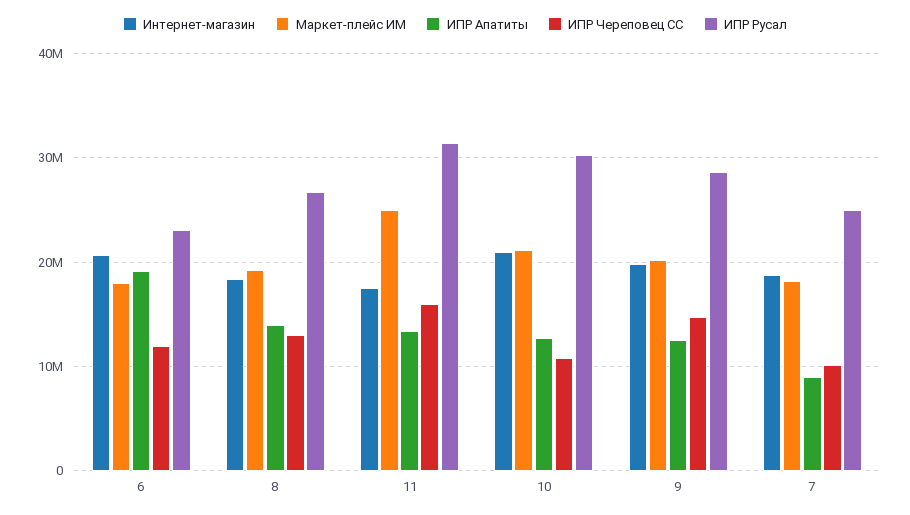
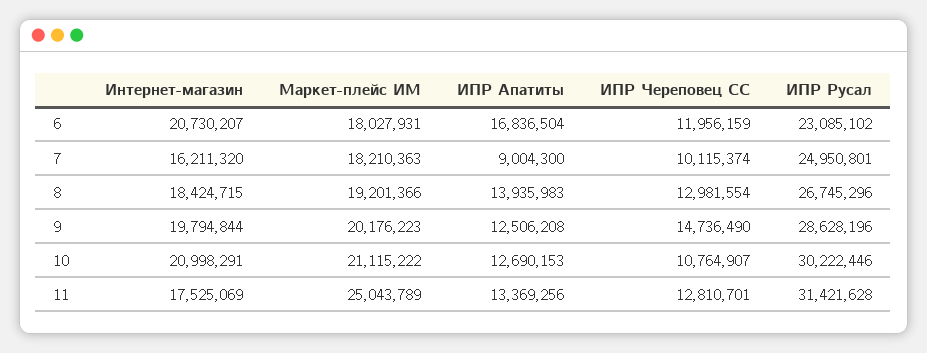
  {
    "Интернет-магазин": {
      "6": 20730207,
      "8": 18424715,
      "11": 17525069,
      "10": 20998291,
      "9": 19794844,
-     "7": 19000000
+     "7": 16211320
    },
    "Маркет-плейс ИМ": {
      "6": 18027931,
      "8": 19201366,
      "11": 25043789,
      "10": 21115222,
      "9": 20176223,
      "7": 18210363
    },
    "ИПР Апатиты": {
-     "6": 19000000,
+     "6": 16836504,
      "8": 13935983,
      "11": 13369256,
      "10": 12690153,
      "9": 12506208,
      "7": 9004300
    },
    "ИПР Череповец СС": {
      "6": 11956159,
      "8": 12981554,
-     "11": 16000000,
+     "11": 12810701,
      "10": 10764907,
      "9": 14736490,
      "7": 10115374
    },
    "ИПР Русал": {
      "6": 23085102,
      "8": 26745296,
      "11": 31421628,
      "10": 30222446,
      "9": 28628196,
      "7": 24950801
    }
  }

